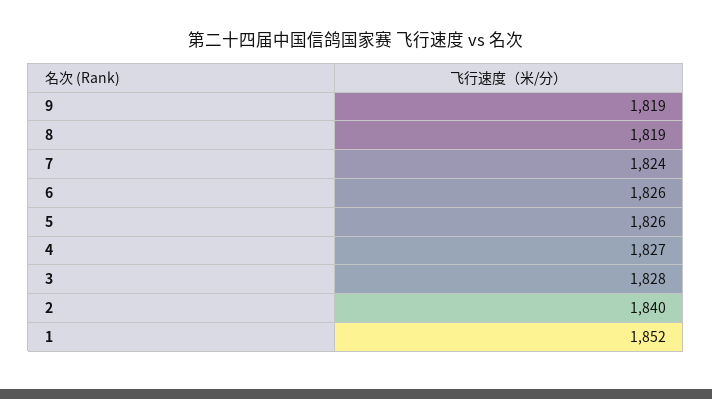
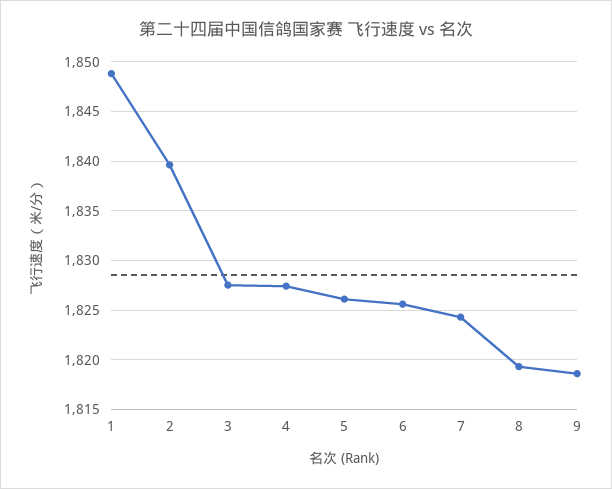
  {
    "9": 1819,
    "8": 1819,
    "7": 1824,
    "6": 1826,
    "5": 1826,
    "4": 1827,
    "3": 1828,
    "2": 1840,
-   "1": 1852
+   "1": 1849
  }

